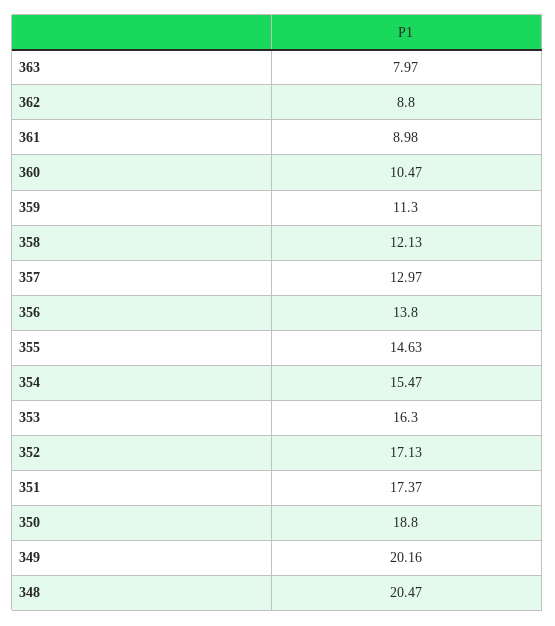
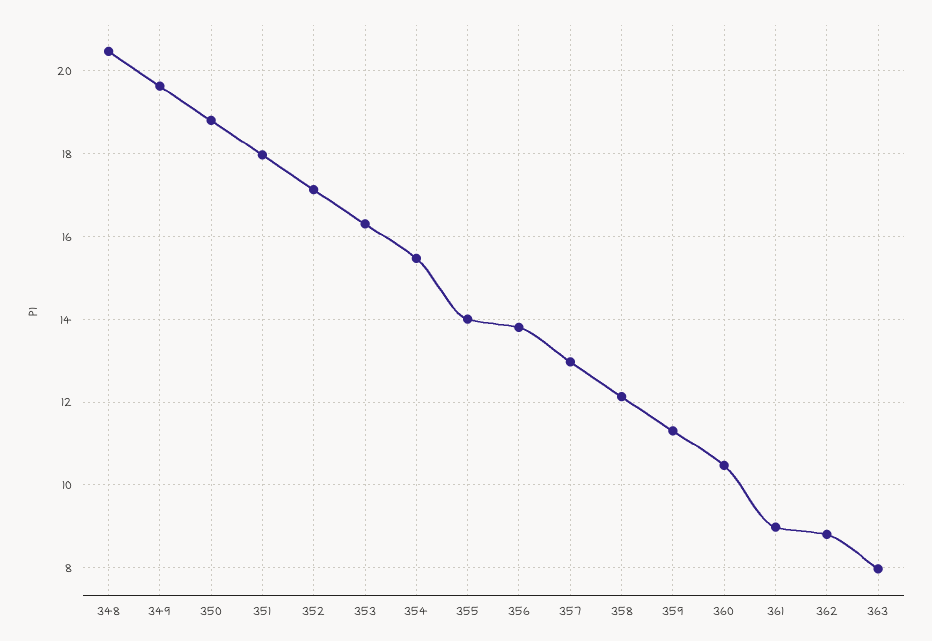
  {
    "363": 7.97,
    "362": 8.8,
    "361": 8.98,
    "360": 10.47,
    "359": 11.3,
    "358": 12.13,
    "357": 12.97,
    "356": 13.8,
-   "355": 14.63,
+   "355": 14,
    "354": 15.47,
    "353": 16.3,
    "352": 17.13,
-   "351": 17.37,
+   "351": 18,
    "350": 18.8,
-   "349": 20.16,
+   "349": 19.6,
    "348": 20.47
  }

